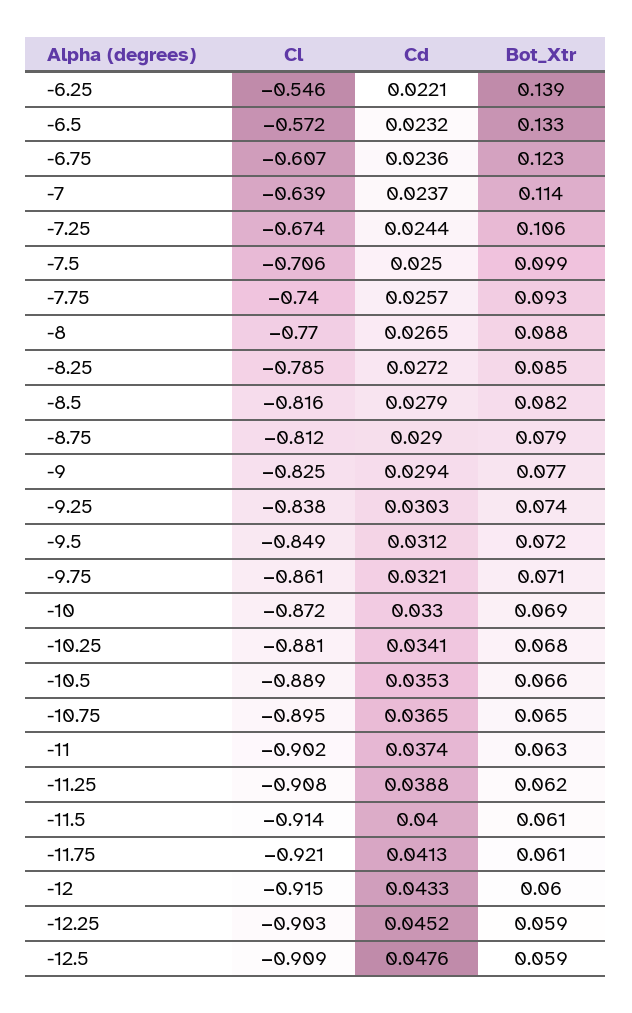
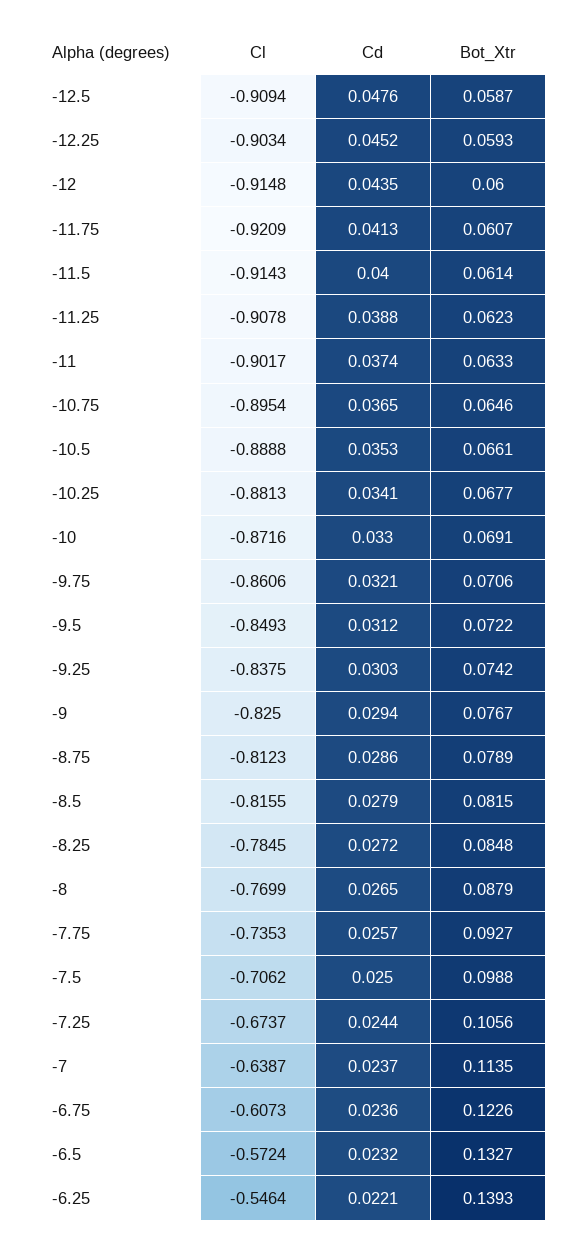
  {
    "Cl": {
      "-6.25": -0.5464,
      "-6.5": -0.5724,
      "-6.75": -0.6073,
      "-7": -0.6387,
      "-7.25": -0.6737,
      "-7.5": -0.7062,
-     "-7.75": -0.74,
+     "-7.75": -0.7353,
      "-8": -0.7699,
      "-8.25": -0.7845,
      "-8.5": -0.8155,
      "-8.75": -0.8123,
      "-9": -0.825,
      "-9.25": -0.8375,
      "-9.5": -0.8493,
      "-9.75": -0.8606,
      "-10": -0.8716,
      "-10.25": -0.8813,
      "-10.5": -0.8888,
      "-10.75": -0.8954,
      "-11": -0.9017,
      "-11.25": -0.9078,
      "-11.5": -0.9143,
      "-11.75": -0.9209,
      "-12": -0.9148,
      "-12.25": -0.9034,
      "-12.5": -0.9094
    },
    "Cd": {
      "-6.25": 0.0221,
      "-6.5": 0.0232,
      "-6.75": 0.0236,
      "-7": 0.0237,
      "-7.25": 0.0244,
      "-7.5": 0.025,
      "-7.75": 0.0257,
      "-8": 0.0265,
      "-8.25": 0.0272,
      "-8.5": 0.0279,
-     "-8.75": 0.029,
+     "-8.75": 0.0286,
      "-9": 0.0294,
      "-9.25": 0.0303,
      "-9.5": 0.0312,
      "-9.75": 0.0321,
      "-10": 0.033,
      "-10.25": 0.0341,
      "-10.5": 0.0353,
      "-10.75": 0.0365,
      "-11": 0.0374,
      "-11.25": 0.0388,
      "-11.5": 0.04,
      "-11.75": 0.0413,
-     "-12": 0.0433,
+     "-12": 0.0435,
      "-12.25": 0.0452,
      "-12.5": 0.0476
    },
    "Bot_Xtr": {
      "-6.25": 0.1393,
      "-6.5": 0.1327,
      "-6.75": 0.1226,
      "-7": 0.1135,
      "-7.25": 0.1056,
      "-7.5": 0.0988,
      "-7.75": 0.0927,
      "-8": 0.0879,
      "-8.25": 0.0848,
      "-8.5": 0.0815,
      "-8.75": 0.0789,
      "-9": 0.0767,
      "-9.25": 0.0742,
      "-9.5": 0.0722,
      "-9.75": 0.0706,
      "-10": 0.0691,
      "-10.25": 0.0677,
      "-10.5": 0.0661,
      "-10.75": 0.0646,
      "-11": 0.0633,
      "-11.25": 0.0623,
      "-11.5": 0.0614,
      "-11.75": 0.0607,
      "-12": 0.06,
      "-12.25": 0.0593,
      "-12.5": 0.0587
    }
  }

